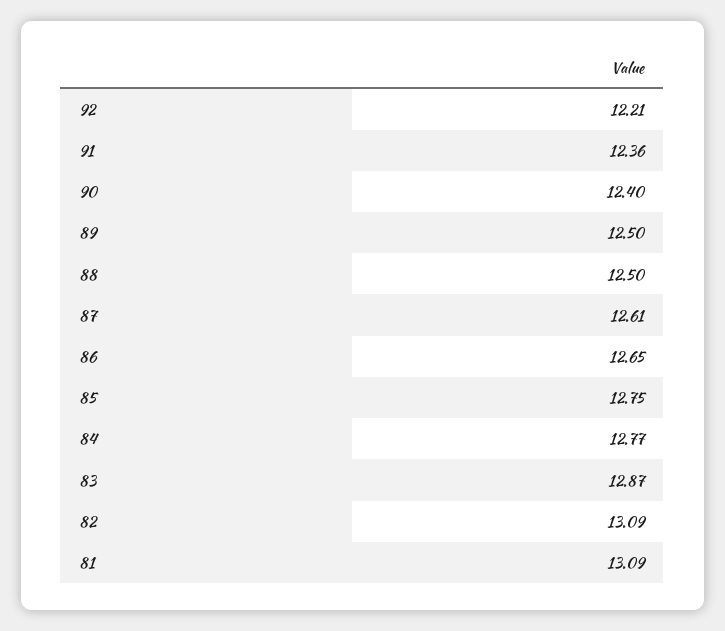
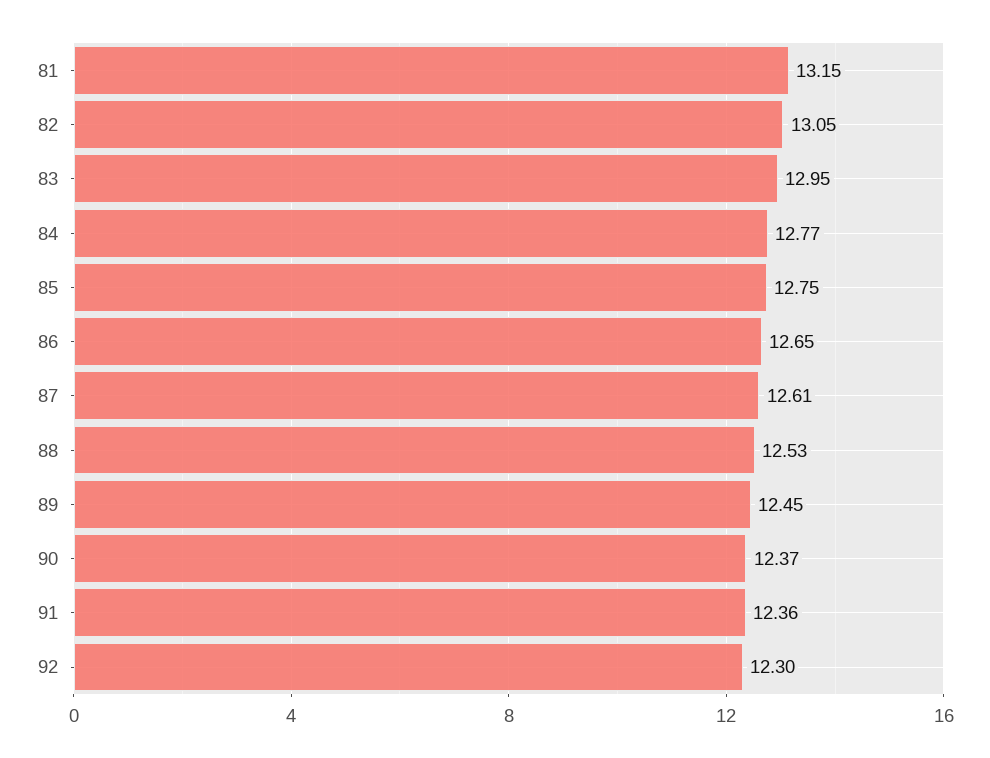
  {
-   "92": 12.21,
+   "92": 12.3,
    "91": 12.36,
-   "90": 12.4,
+   "90": 12.37,
-   "89": 12.5,
+   "89": 12.45,
-   "88": 12.5,
+   "88": 12.53,
    "87": 12.61,
    "86": 12.65,
    "85": 12.75,
    "84": 12.77,
-   "83": 12.87,
+   "83": 12.95,
-   "82": 13.09,
+   "82": 13.05,
-   "81": 13.09
+   "81": 13.15
  }

